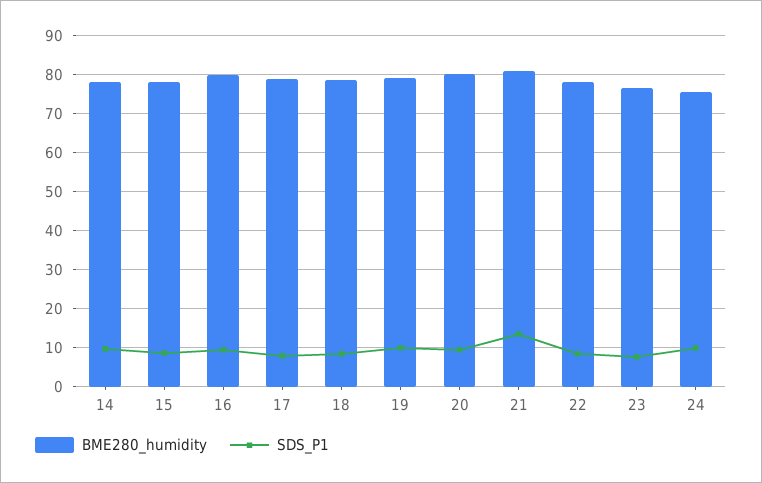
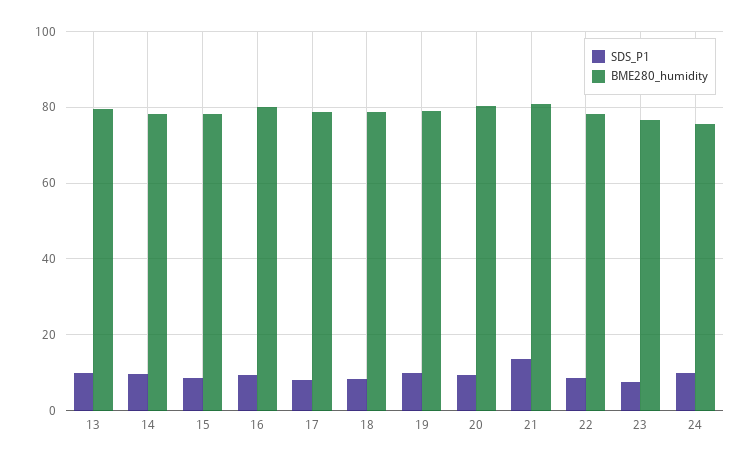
  {
    "BME280_humidity": {
      "14": 78,
      "15": 78,
      "16": 80,
      "17": 78,
      "18": 78,
      "19": 80,
      "20": 80,
      "21": 80,
      "22": 78,
      "23": 76,
-     "24": 76
+     "24": 76,
+     "13": 80
    },
    "SDS_P1": {
      "14": 10,
      "15": 8,
      "16": 10,
      "17": 8,
      "18": 8,
      "19": 10,
      "20": 10,
      "21": 14,
      "22": 8,
      "23": 8,
-     "24": 10
+     "24": 10,
+     "13": 10
    }
  }

